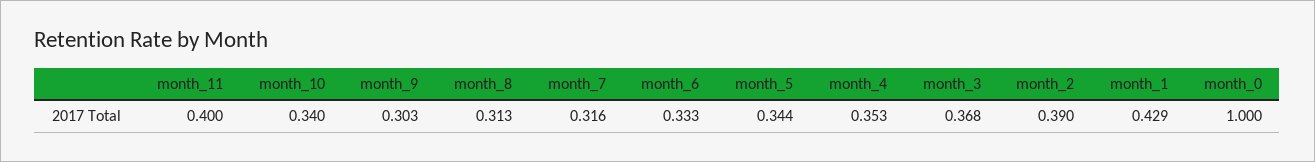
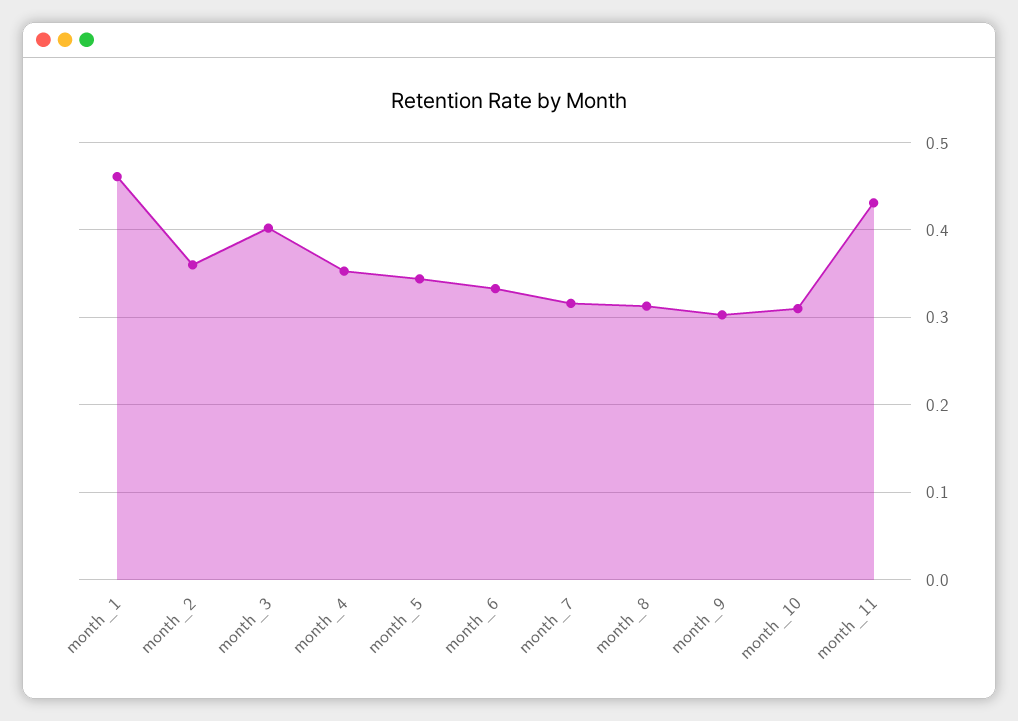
  {
-   "month_11": 0.4,
+   "month_11": 0.43,
-   "month_10": 0.34,
+   "month_10": 0.31,
    "month_9": 0.303,
    "month_8": 0.313,
    "month_7": 0.316,
    "month_6": 0.333,
    "month_5": 0.344,
    "month_4": 0.353,
-   "month_3": 0.368,
+   "month_3": 0.4,
-   "month_2": 0.39,
+   "month_2": 0.36,
-   "month_1": 0.429,
+   "month_1": 0.46
-   "month_0": 1
  }

